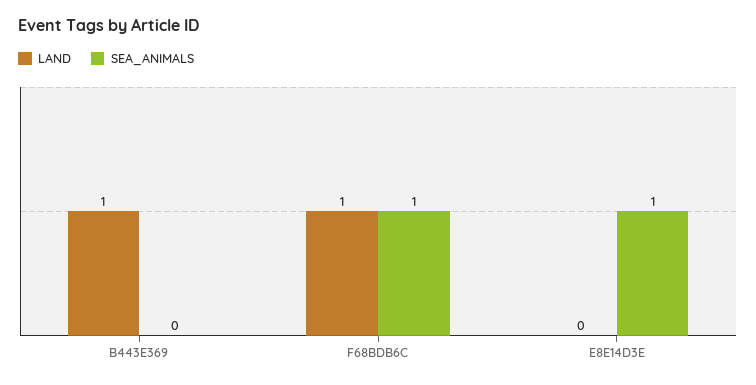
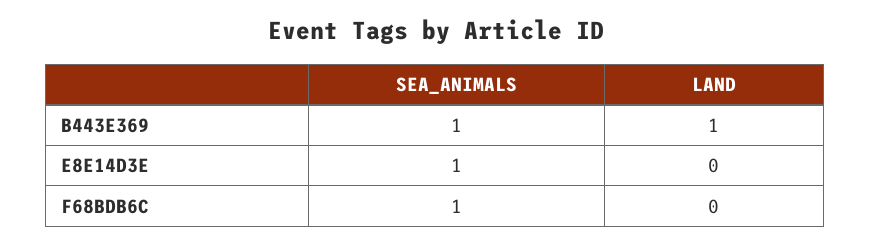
  {
    "LAND": {
      "B443E369": 1,
-     "F68BDB6C": 1,
+     "F68BDB6C": 0,
      "E8E14D3E": 0
    },
    "SEA_ANIMALS": {
-     "B443E369": 0,
+     "B443E369": 1,
      "F68BDB6C": 1,
      "E8E14D3E": 1
    }
  }

